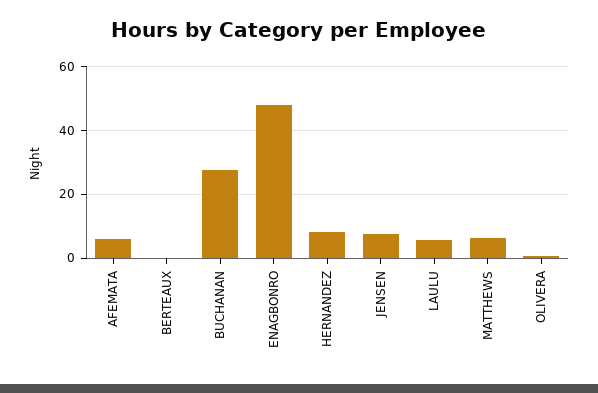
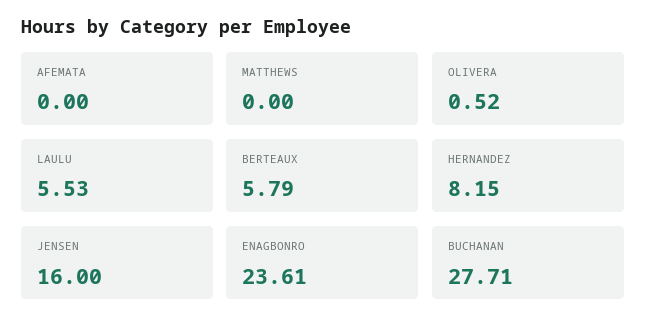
  {
-   "AFEMATA": 6,
+   "AFEMATA": 0,
-   "BERTEAUX": 0,
+   "BERTEAUX": 5.79,
    "BUCHANAN": 27.71,
-   "ENAGBONRO": 48,
+   "ENAGBONRO": 23.61,
    "HERNANDEZ": 8.15,
-   "JENSEN": 8,
+   "JENSEN": 16,
    "LAULU": 5.53,
-   "MATTHEWS": 6,
+   "MATTHEWS": 0,
    "OLIVERA": 0.52
  }

